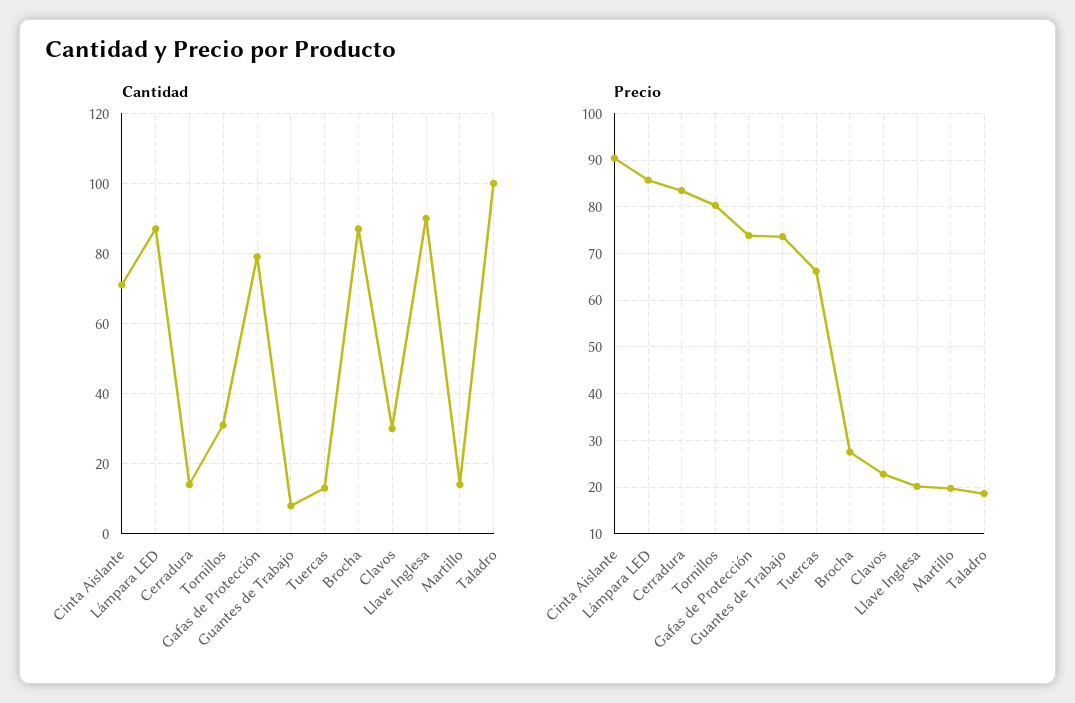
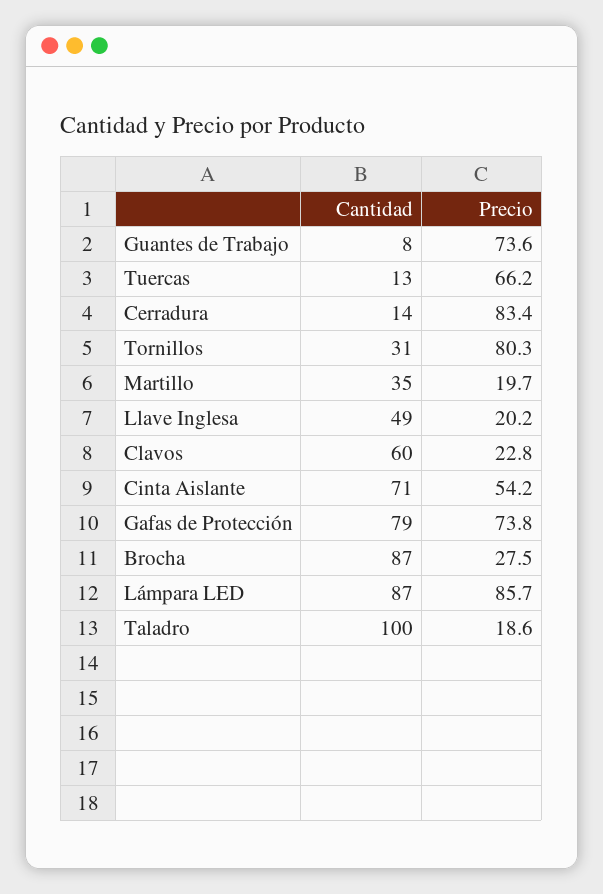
  {
    "Cantidad": {
      "Cinta Aislante": 71,
      "Lámpara LED": 87,
      "Cerradura": 14,
      "Tornillos": 31,
      "Gafas de Protección": 79,
      "Guantes de Trabajo": 8,
      "Tuercas": 13,
      "Brocha": 87,
-     "Clavos": 30,
+     "Clavos": 60,
-     "Llave Inglesa": 90,
+     "Llave Inglesa": 49,
-     "Martillo": 15,
+     "Martillo": 35,
      "Taladro": 100
    },
    "Precio": {
-     "Cinta Aislante": 90,
+     "Cinta Aislante": 54.2,
      "Lámpara LED": 85.7,
      "Cerradura": 83.4,
      "Tornillos": 80.3,
      "Gafas de Protección": 73.8,
      "Guantes de Trabajo": 73.6,
      "Tuercas": 66.2,
      "Brocha": 27.5,
      "Clavos": 22.8,
      "Llave Inglesa": 20.2,
      "Martillo": 19.7,
      "Taladro": 18.6
    }
  }

